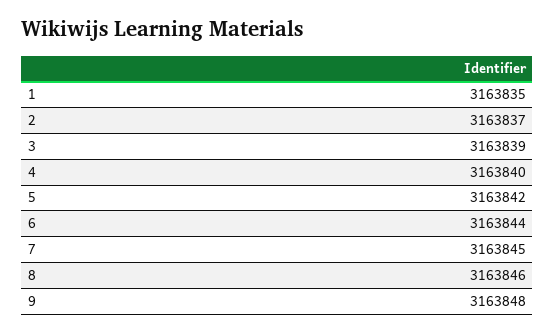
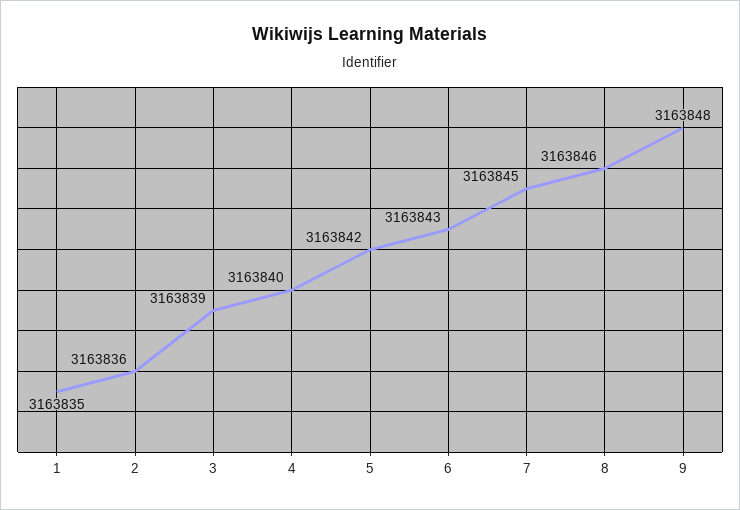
  {
    "1": 3163835,
-   "2": 3163837,
+   "2": 3163836,
    "3": 3163839,
    "4": 3163840,
    "5": 3163842,
-   "6": 3163844,
+   "6": 3163843,
    "7": 3163845,
    "8": 3163846,
    "9": 3163848
  }

